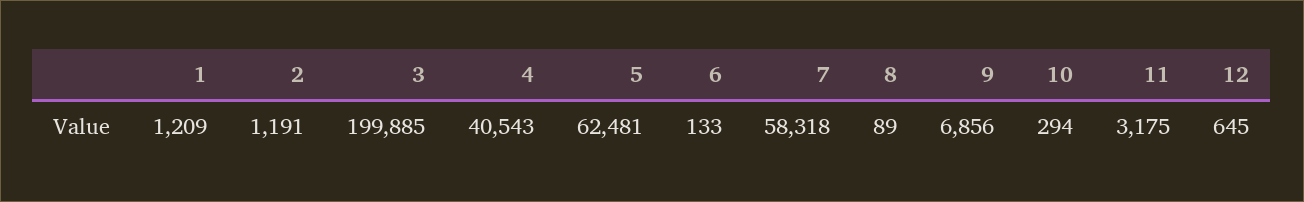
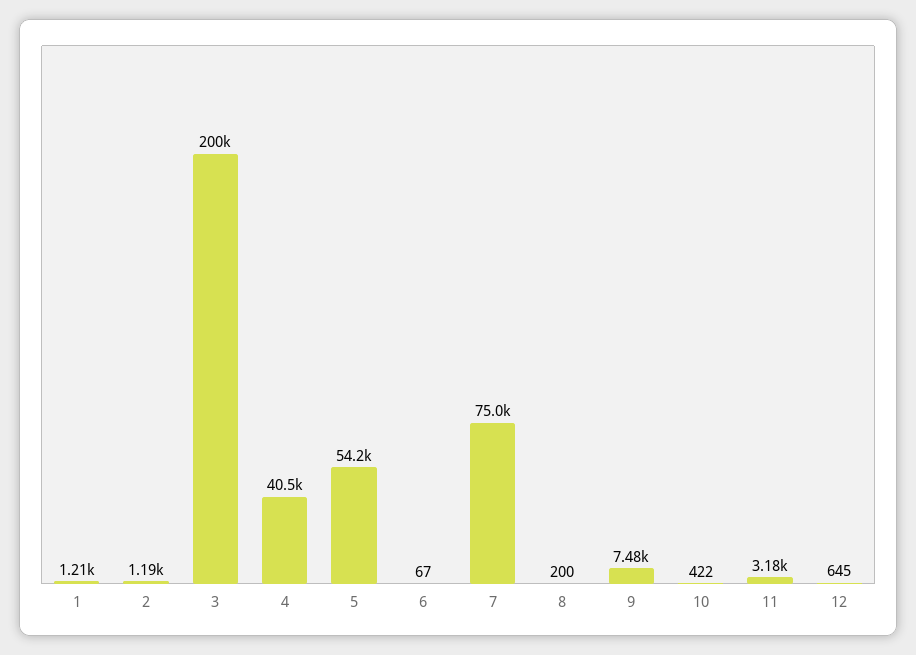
  {
    "1": 1209,
    "2": 1191,
    "3": 199885,
    "4": 40543,
-   "5": 62481,
+   "5": 54200,
-   "6": 133,
+   "6": 67,
-   "7": 58318,
+   "7": 75000,
-   "8": 89,
+   "8": 200,
-   "9": 6856,
+   "9": 7480,
-   "10": 294,
+   "10": 422,
    "11": 3175,
    "12": 645
  }

